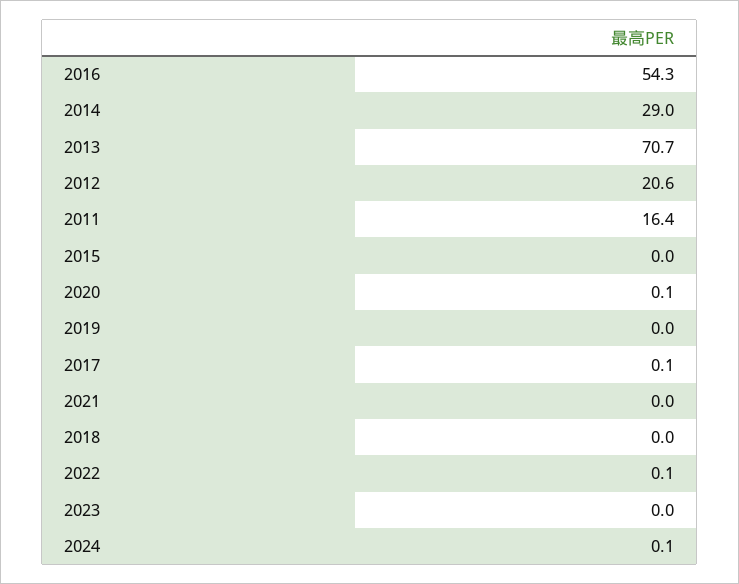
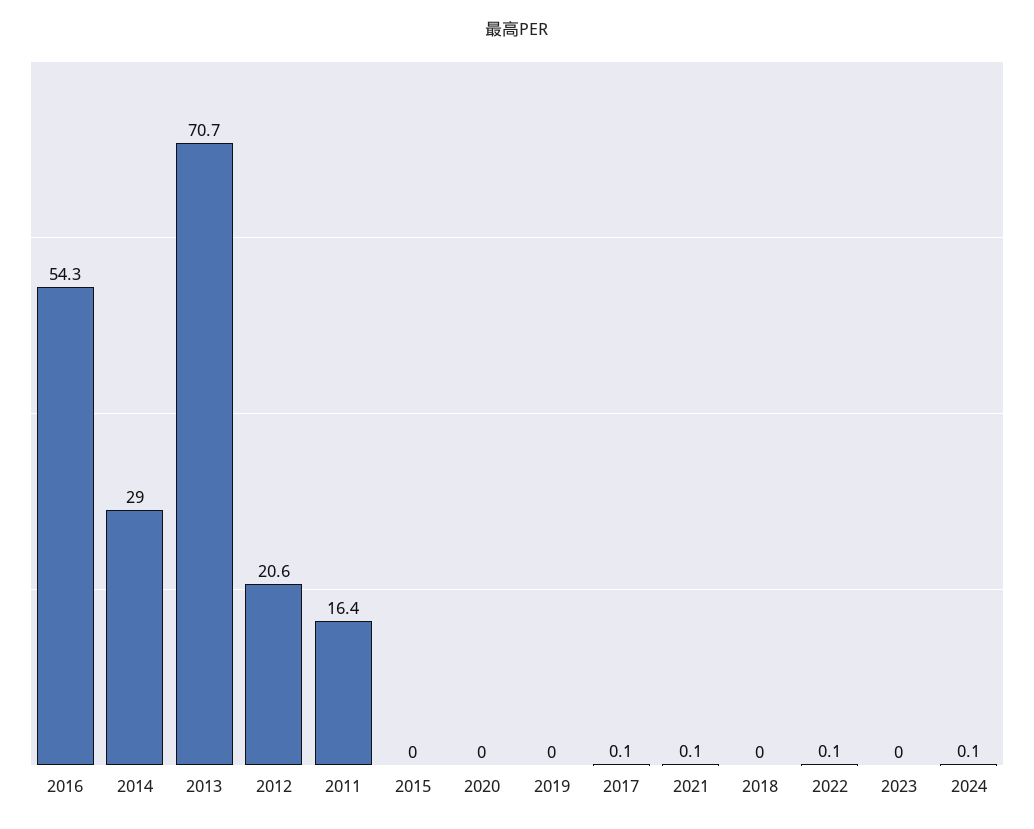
  {
    "2016": 54.3,
    "2014": 29,
    "2013": 70.7,
    "2012": 20.6,
    "2011": 16.4,
    "2015": 0,
-   "2020": 0.1,
+   "2020": 0,
    "2019": 0,
    "2017": 0.1,
-   "2021": 0,
+   "2021": 0.1,
    "2018": 0,
    "2022": 0.1,
    "2023": 0,
    "2024": 0.1
  }

